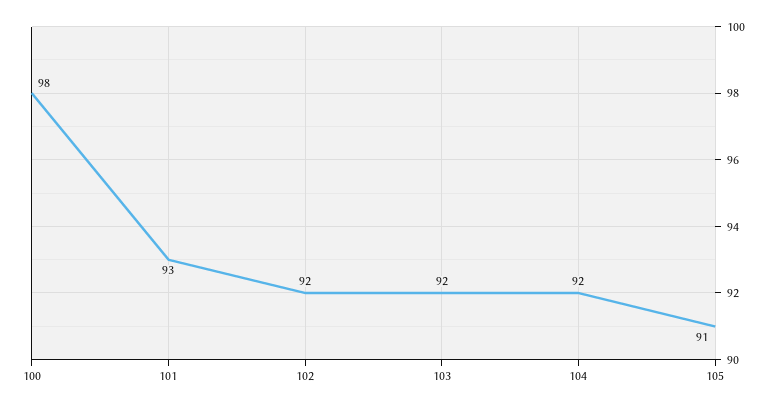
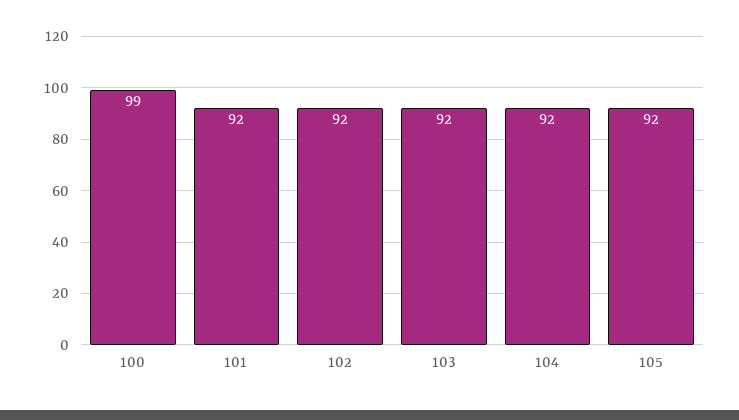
  {
-   "100": 98,
+   "100": 99,
-   "101": 93,
+   "101": 92,
    "102": 92,
    "103": 92,
    "104": 92,
-   "105": 91
+   "105": 92
  }

